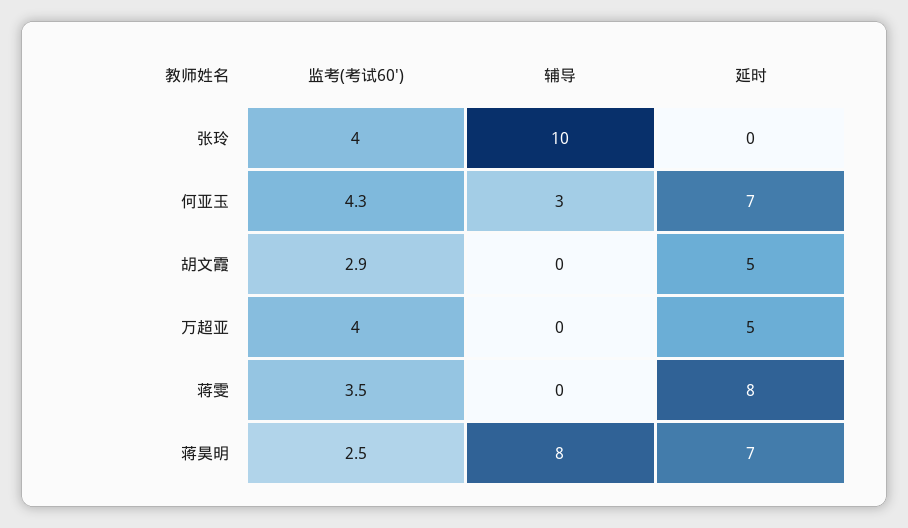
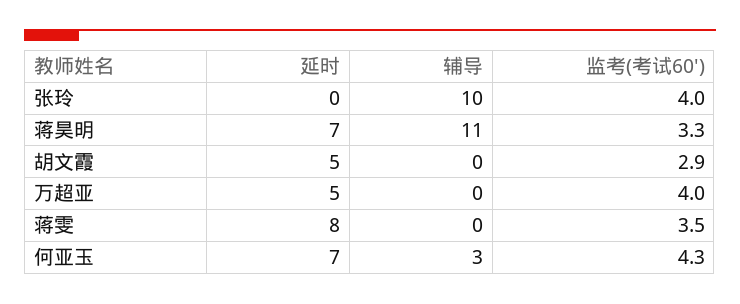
  {
    "监考(考试60')": {
      "张玲": 4,
      "何亚玉": 4.3,
      "胡文霞": 2.9,
      "万超亚": 4,
      "蒋雯": 3.5,
-     "蒋昊明": 2.5
+     "蒋昊明": 3.3
    },
    "辅导": {
      "张玲": 10,
      "何亚玉": 3,
      "胡文霞": 0,
      "万超亚": 0,
      "蒋雯": 0,
-     "蒋昊明": 8
+     "蒋昊明": 11
    },
    "延时": {
      "张玲": 0,
      "何亚玉": 7,
      "胡文霞": 5,
      "万超亚": 5,
      "蒋雯": 8,
      "蒋昊明": 7
    }
  }

